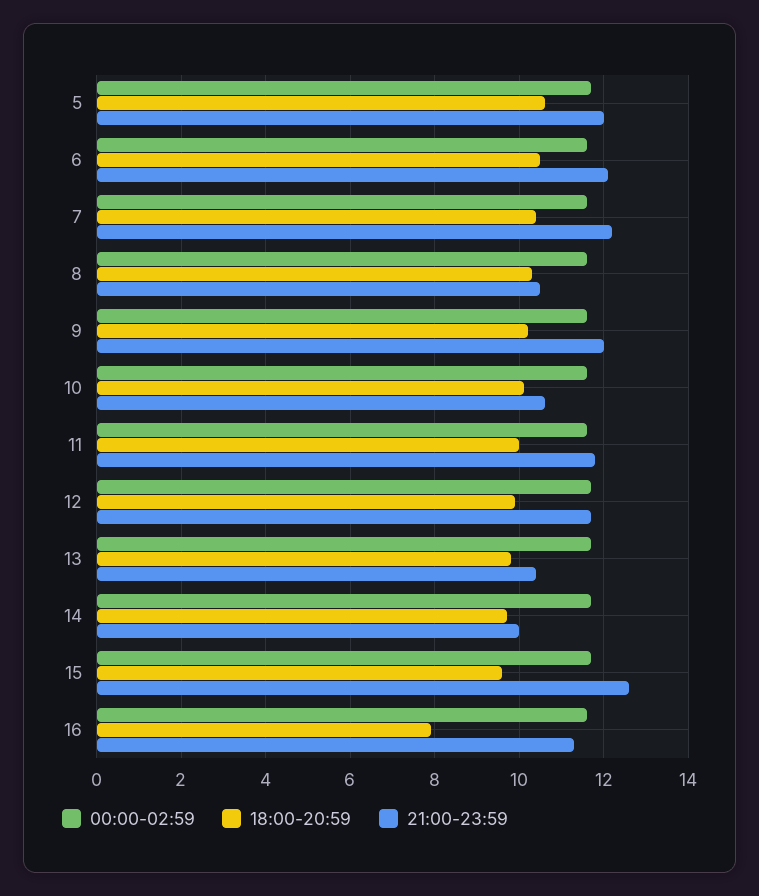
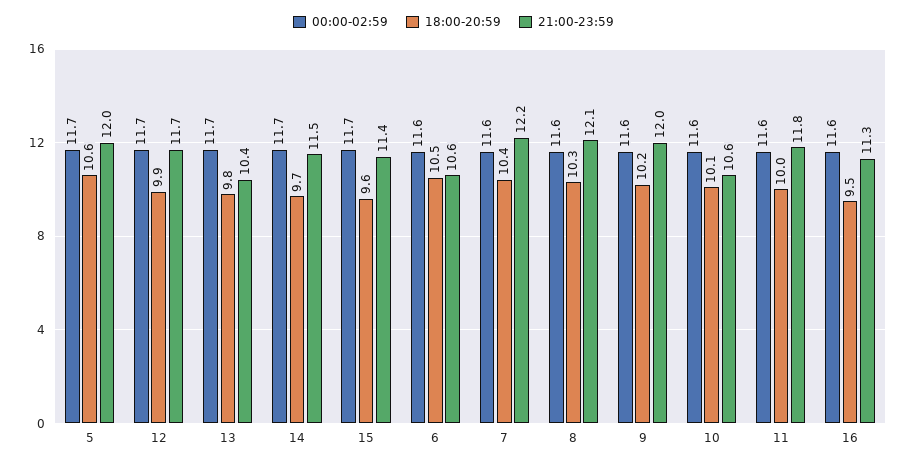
  {
    "00:00-02:59": {
      "5": 11.7,
      "6": 11.6,
      "7": 11.6,
      "8": 11.6,
      "9": 11.6,
      "10": 11.6,
      "11": 11.6,
      "12": 11.7,
      "13": 11.7,
      "14": 11.7,
      "15": 11.7,
      "16": 11.6
    },
    "18:00-20:59": {
      "5": 10.6,
      "6": 10.5,
      "7": 10.4,
      "8": 10.3,
      "9": 10.2,
      "10": 10.1,
      "11": 10,
      "12": 9.9,
      "13": 9.8,
      "14": 9.7,
      "15": 9.6,
-     "16": 8
+     "16": 9.5
    },
    "21:00-23:59": {
      "5": 12,
-     "6": 12,
+     "6": 10.6,
      "7": 12.2,
-     "8": 10.5,
+     "8": 12.1,
      "9": 12,
      "10": 10.6,
      "11": 11.8,
      "12": 11.7,
      "13": 10.4,
-     "14": 10,
+     "14": 11.5,
-     "15": 12.5,
+     "15": 11.4,
      "16": 11.3
    }
  }

